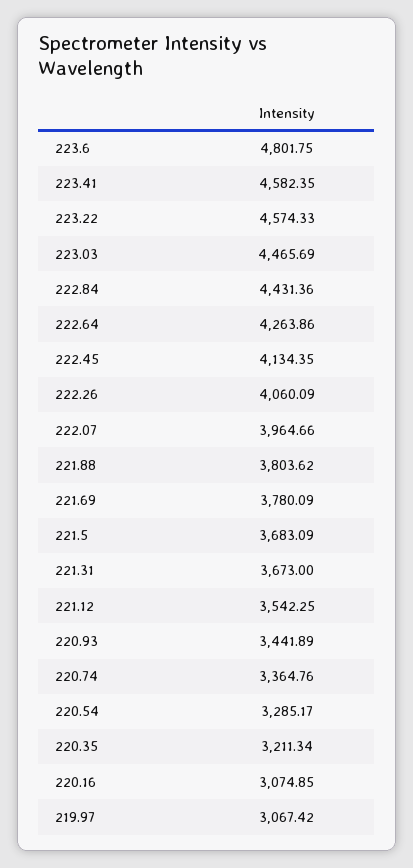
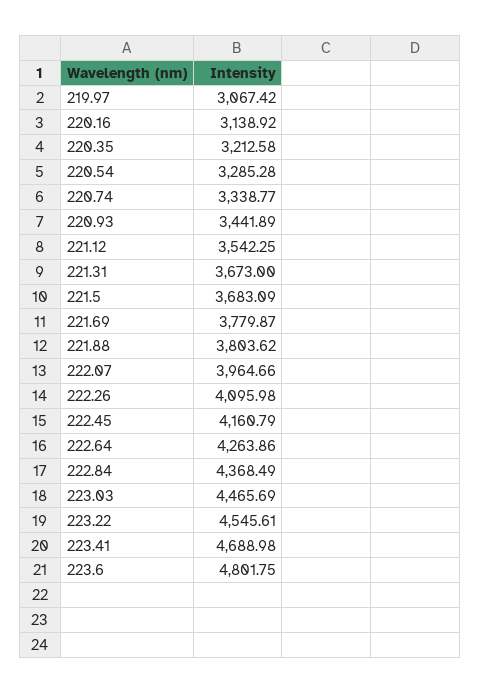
  {
    "223.6": 4801.75,
-   "223.41": 4582.35,
+   "223.41": 4688.98,
-   "223.22": 4574.33,
+   "223.22": 4545.61,
    "223.03": 4465.69,
-   "222.84": 4431.36,
+   "222.84": 4368.49,
    "222.64": 4263.86,
-   "222.45": 4134.35,
+   "222.45": 4160.79,
-   "222.26": 4060.09,
+   "222.26": 4095.98,
    "222.07": 3964.66,
    "221.88": 3803.62,
-   "221.69": 3780.09,
+   "221.69": 3779.87,
    "221.5": 3683.09,
    "221.31": 3673,
    "221.12": 3542.25,
    "220.93": 3441.89,
-   "220.74": 3364.76,
+   "220.74": 3338.77,
-   "220.54": 3285.17,
+   "220.54": 3285.28,
-   "220.35": 3211.34,
+   "220.35": 3212.58,
-   "220.16": 3074.85,
+   "220.16": 3138.92,
    "219.97": 3067.42
  }

